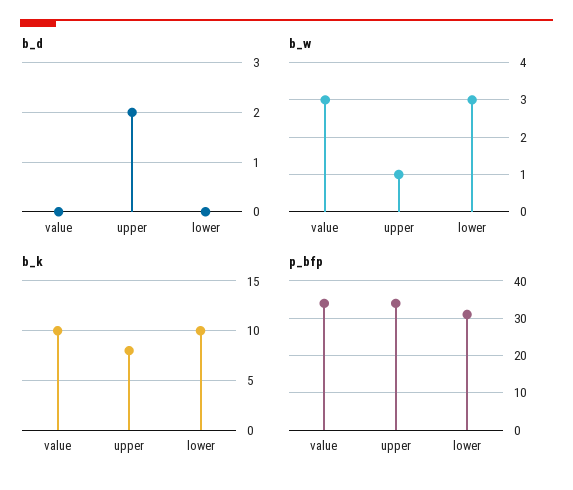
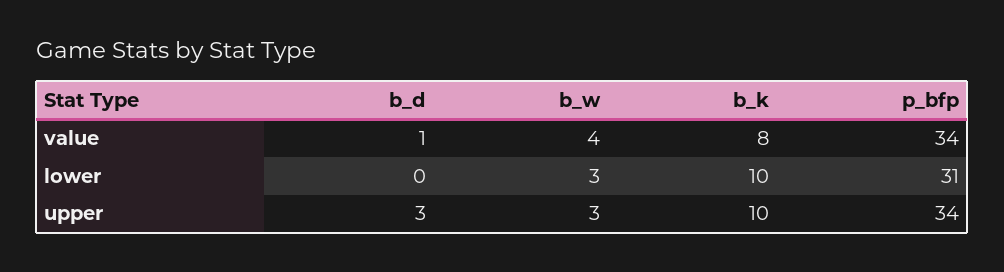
  {
    "b_d": {
-     "value": 0,
+     "value": 1,
-     "upper": 2,
+     "upper": 3,
      "lower": 0
    },
    "b_w": {
-     "value": 3,
+     "value": 4,
-     "upper": 1,
+     "upper": 3,
      "lower": 3
    },
    "b_k": {
-     "value": 10,
+     "value": 8,
-     "upper": 8,
+     "upper": 10,
      "lower": 10
    },
    "p_bfp": {
      "value": 34,
      "upper": 34,
      "lower": 31
    }
  }

